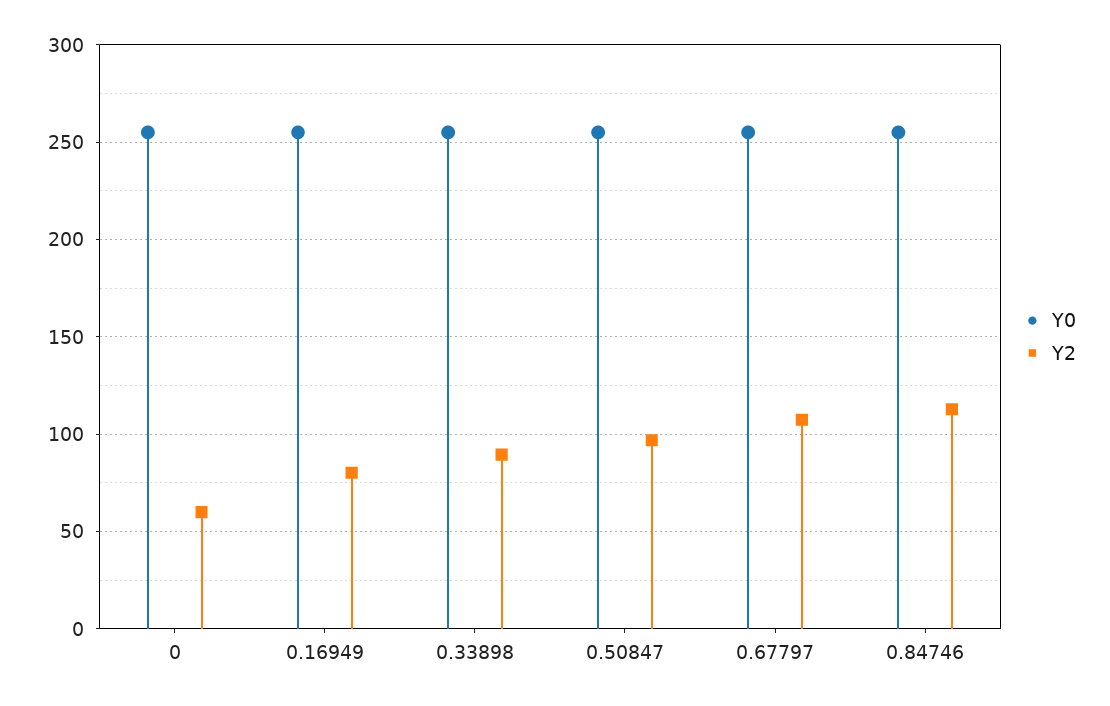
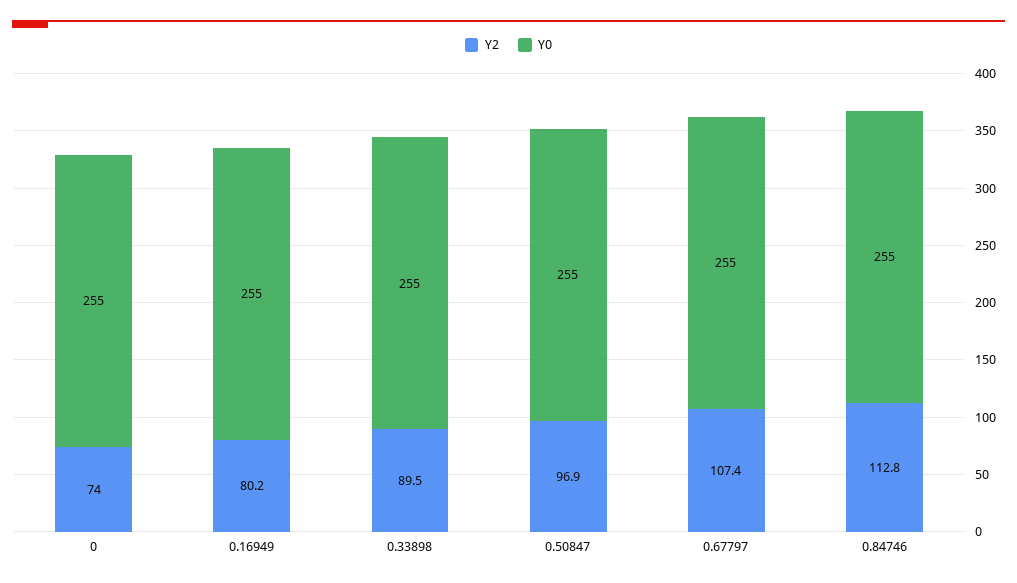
  {
    "Y0": {
      "0": 255,
      "0.16949": 255,
      "0.33898": 255,
      "0.50847": 255,
      "0.67797": 255,
      "0.84746": 255
    },
    "Y2": {
-     "0": 60,
+     "0": 74,
      "0.16949": 80.2,
      "0.33898": 89.5,
      "0.50847": 96.9,
      "0.67797": 107.4,
      "0.84746": 112.8
    }
  }

